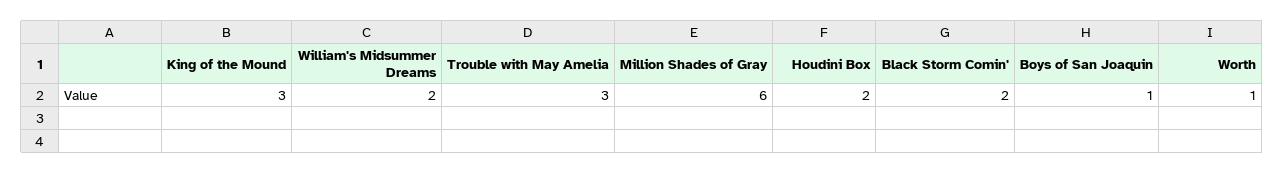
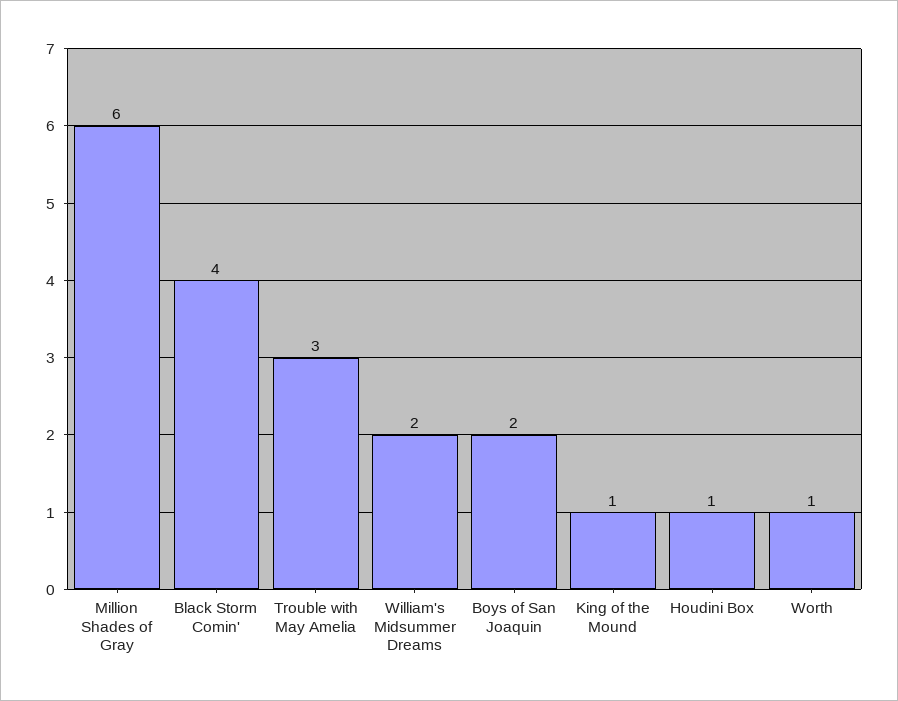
  {
-   "King of the Mound": 3,
+   "King of the Mound": 1,
    "William's Midsummer Dreams": 2,
    "Trouble with May Amelia": 3,
    "Million Shades of Gray": 6,
-   "Houdini Box": 2,
+   "Houdini Box": 1,
-   "Black Storm Comin'": 2,
+   "Black Storm Comin'": 4,
-   "Boys of San Joaquin": 1,
+   "Boys of San Joaquin": 2,
    "Worth": 1
  }

